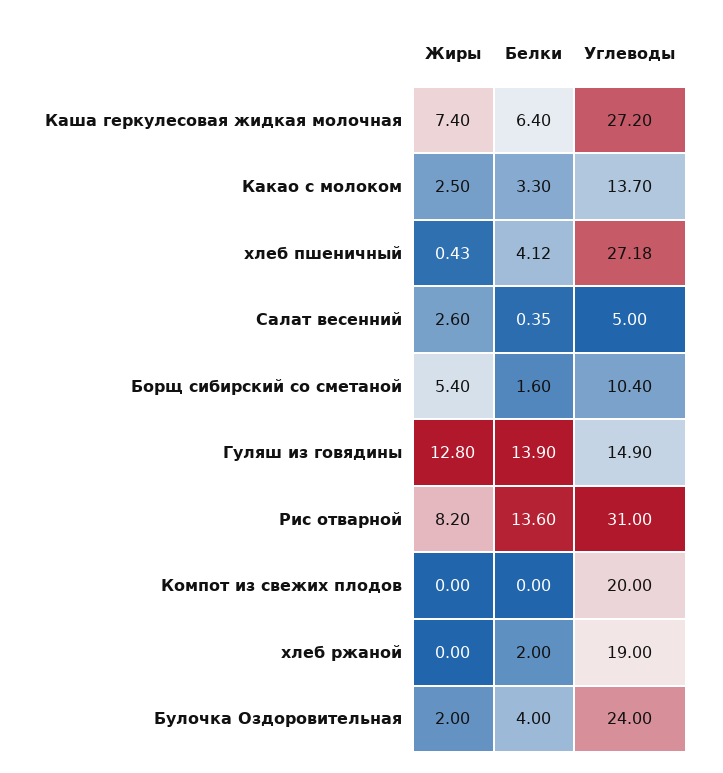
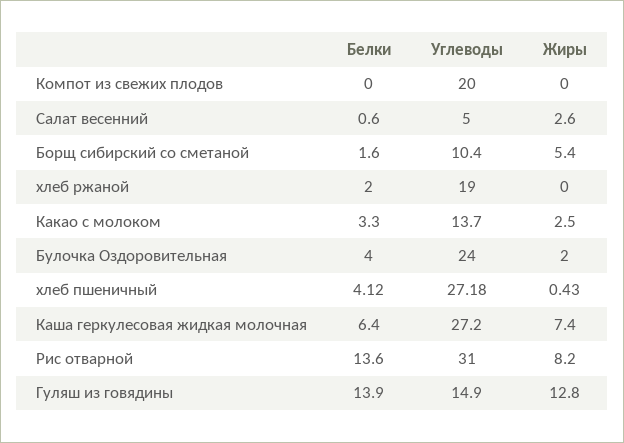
  {
    "Жиры": {
      "Каша геркулесовая жидкая молочная": 7.4,
      "Какао с молоком": 2.5,
      "хлеб пшеничный": 0.43,
      "Салат весенний": 2.6,
      "Борщ сибирский со сметаной": 5.4,
      "Гуляш из говядины": 12.8,
      "Рис отварной": 8.2,
      "Компот из свежих плодов": 0,
      "хлеб ржаной": 0,
      "Булочка Оздоровительная": 2
    },
    "Белки": {
      "Каша геркулесовая жидкая молочная": 6.4,
      "Какао с молоком": 3.3,
      "хлеб пшеничный": 4.12,
-     "Салат весенний": 0.35,
+     "Салат весенний": 0.6,
      "Борщ сибирский со сметаной": 1.6,
      "Гуляш из говядины": 13.9,
      "Рис отварной": 13.6,
      "Компот из свежих плодов": 0,
      "хлеб ржаной": 2,
      "Булочка Оздоровительная": 4
    },
    "Углеводы": {
      "Каша геркулесовая жидкая молочная": 27.2,
      "Какао с молоком": 13.7,
      "хлеб пшеничный": 27.18,
      "Салат весенний": 5,
      "Борщ сибирский со сметаной": 10.4,
      "Гуляш из говядины": 14.9,
      "Рис отварной": 31,
      "Компот из свежих плодов": 20,
      "хлеб ржаной": 19,
      "Булочка Оздоровительная": 24
    }
  }

